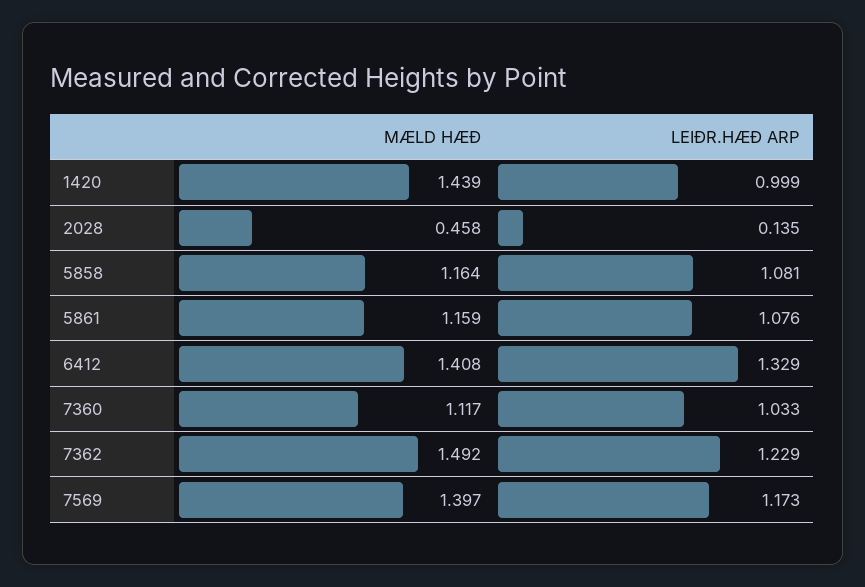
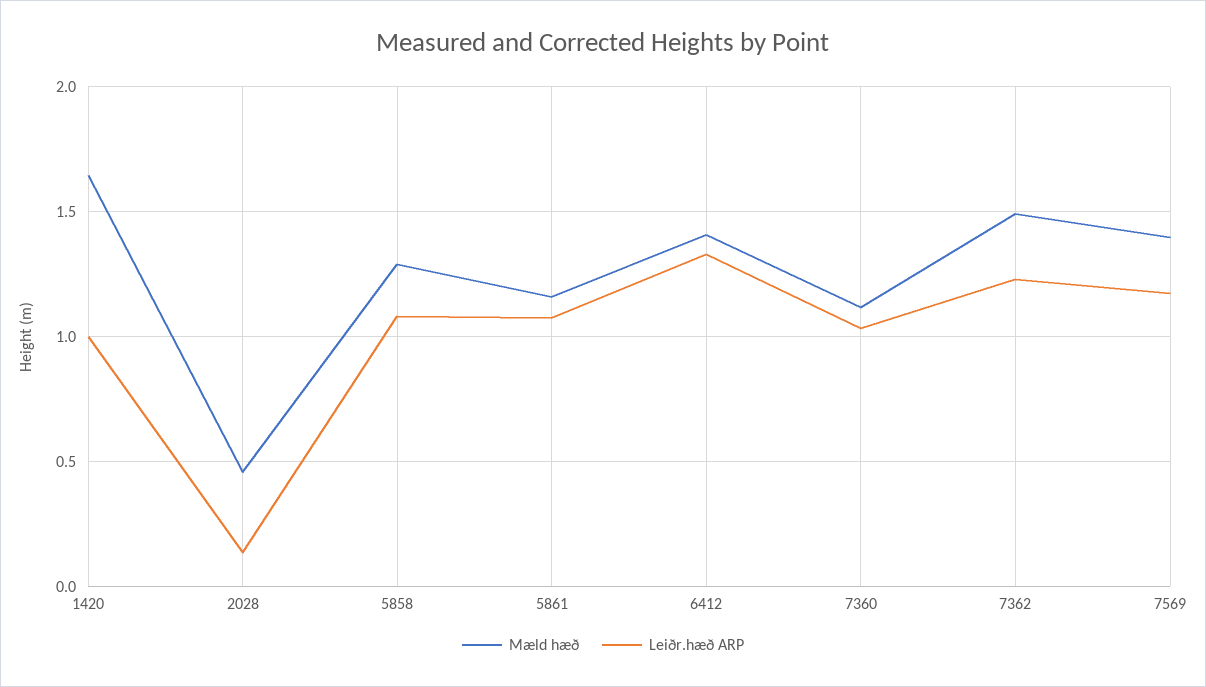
  {
    "MÆLD HÆÐ": {
-     "1420": 1.439,
+     "1420": 1.65,
      "2028": 0.458,
-     "5858": 1.164,
+     "5858": 1.3,
      "5861": 1.159,
      "6412": 1.408,
      "7360": 1.117,
      "7362": 1.492,
      "7569": 1.397
    },
    "LEIÐR.HÆÐ ARP": {
      "1420": 0.999,
      "2028": 0.135,
      "5858": 1.081,
      "5861": 1.076,
      "6412": 1.329,
      "7360": 1.033,
      "7362": 1.229,
      "7569": 1.173
    }
  }

